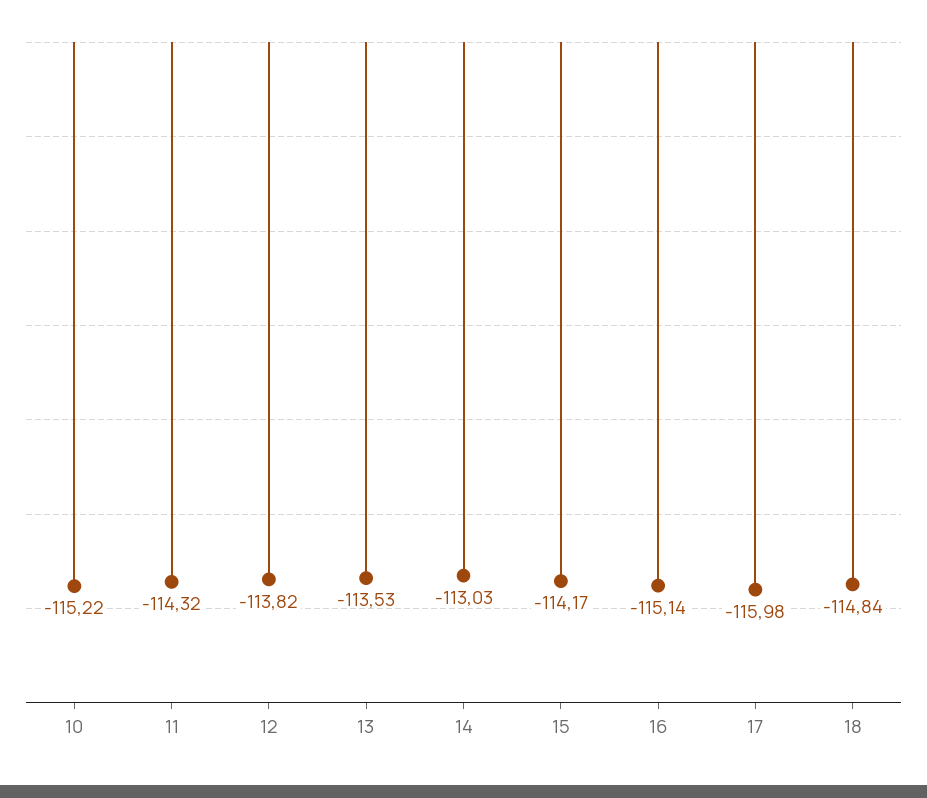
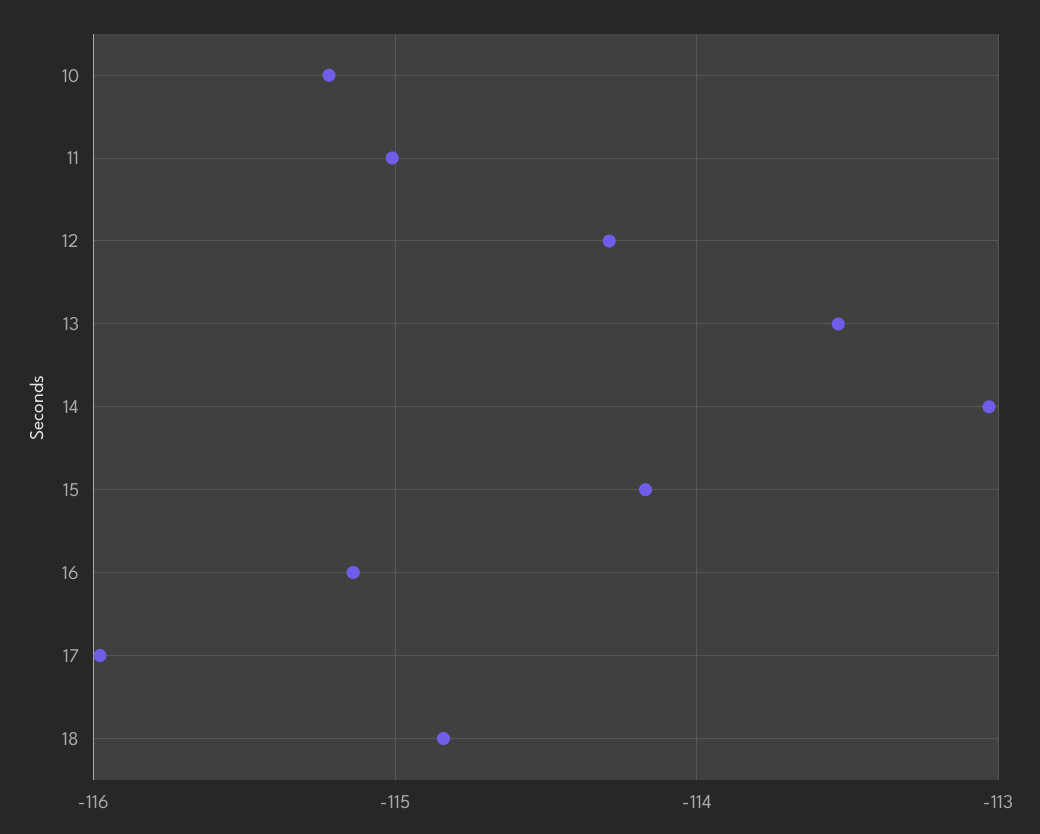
  {
    "10": -115.22,
-   "11": -114.32,
+   "11": -115,
-   "12": -113.82,
+   "12": -114.3,
    "13": -113.53,
    "14": -113.03,
    "15": -114.17,
    "16": -115.14,
    "17": -115.98,
    "18": -114.84
  }

